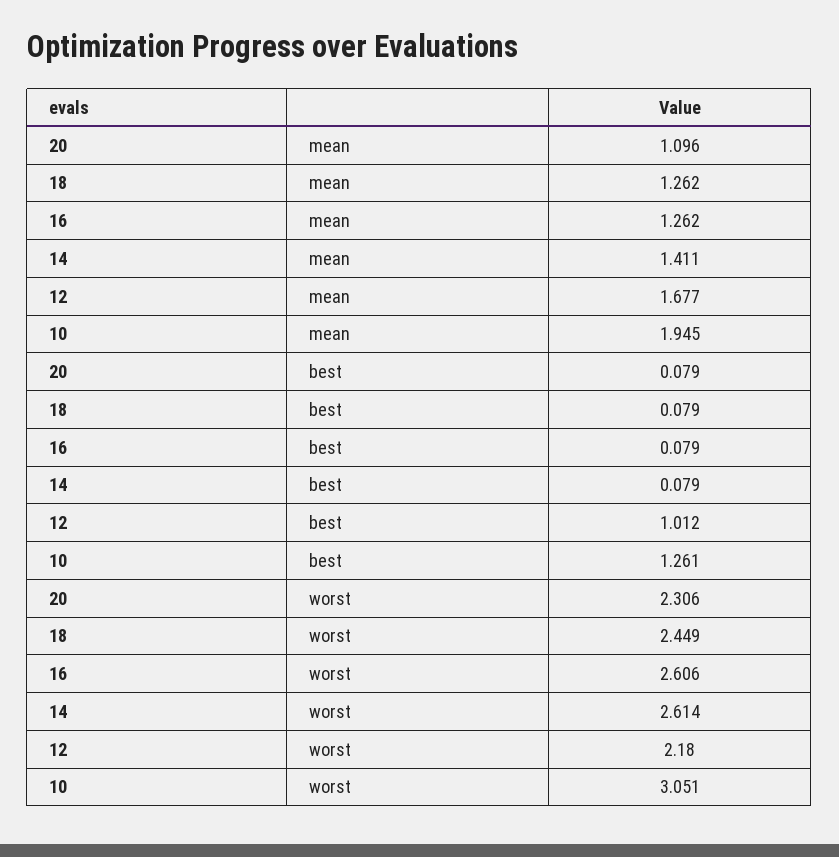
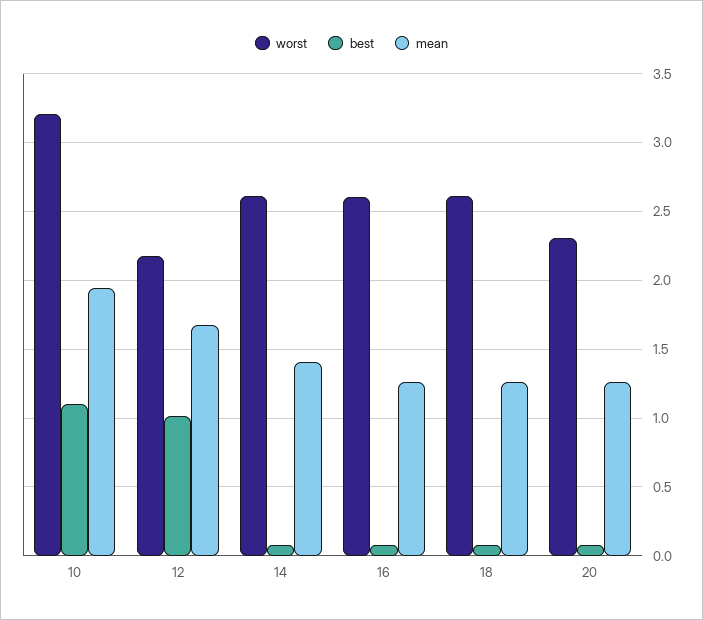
  {
    "mean": {
-     "20": 1.096,
+     "20": 1.25,
      "18": 1.262,
      "16": 1.262,
      "14": 1.411,
      "12": 1.677,
      "10": 1.945
    },
    "best": {
      "20": 0.079,
      "18": 0.079,
      "16": 0.079,
      "14": 0.079,
      "12": 1.012,
-     "10": 1.261
+     "10": 1.1
    },
    "worst": {
      "20": 2.306,
-     "18": 2.449,
+     "18": 2.6,
      "16": 2.606,
      "14": 2.614,
      "12": 2.18,
-     "10": 3.051
+     "10": 3.2
    }
  }

